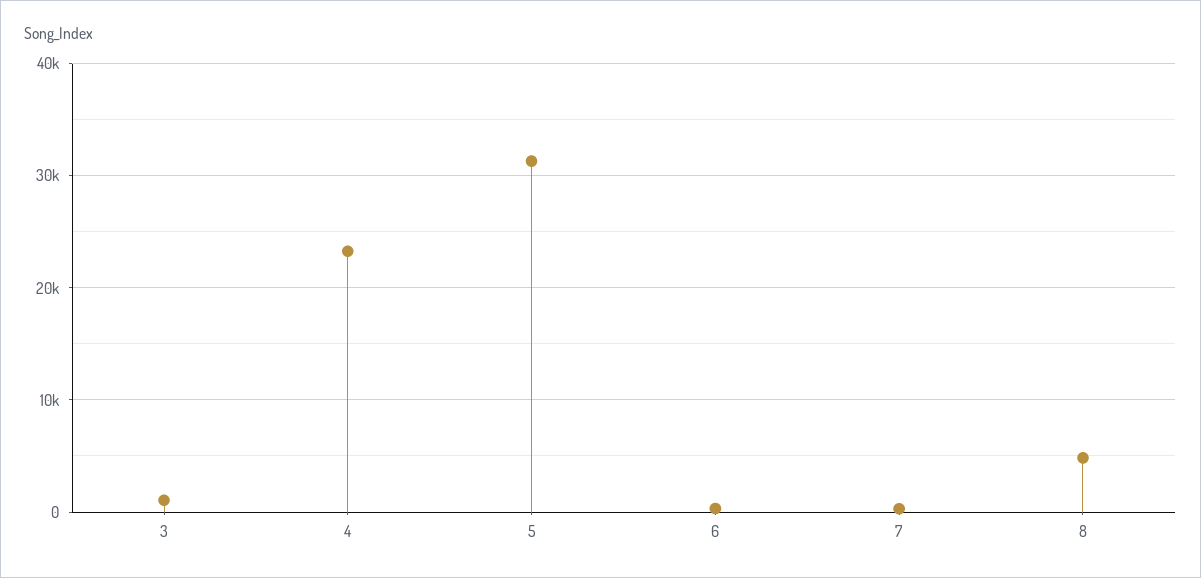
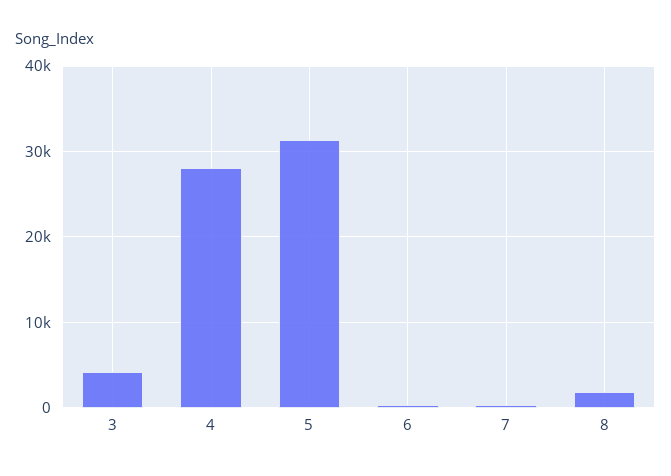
  {
-   "3": 1000,
+   "3": 4000,
-   "4": 23000,
+   "4": 28000,
    "5": 31000,
    "6": 0,
    "7": 0,
-   "8": 5000
+   "8": 2000
  }

